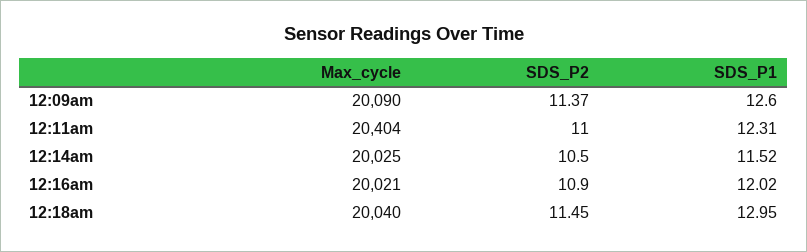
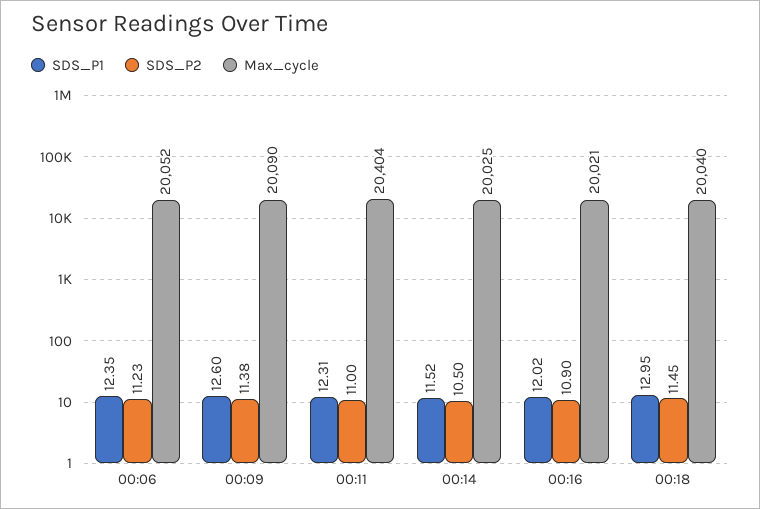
  {
    "Max_cycle": {
      "12:09am": 20090,
      "12:11am": 20404,
      "12:14am": 20025,
      "12:16am": 20021,
-     "12:18am": 20040
+     "12:18am": 20040,
+     "00:06": 20052
    },
    "SDS_P2": {
-     "12:09am": 11.37,
+     "12:09am": 11.38,
      "12:11am": 11,
      "12:14am": 10.5,
      "12:16am": 10.9,
-     "12:18am": 11.45
+     "12:18am": 11.45,
+     "00:06": 11.23
    },
    "SDS_P1": {
      "12:09am": 12.6,
      "12:11am": 12.31,
      "12:14am": 11.52,
      "12:16am": 12.02,
-     "12:18am": 12.95
+     "12:18am": 12.95,
+     "00:06": 12.35
    }
  }

